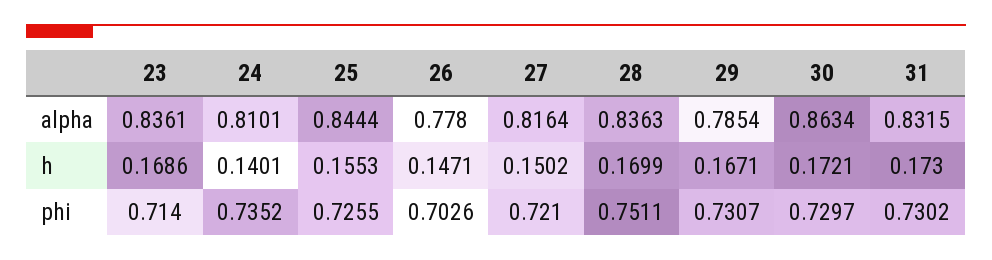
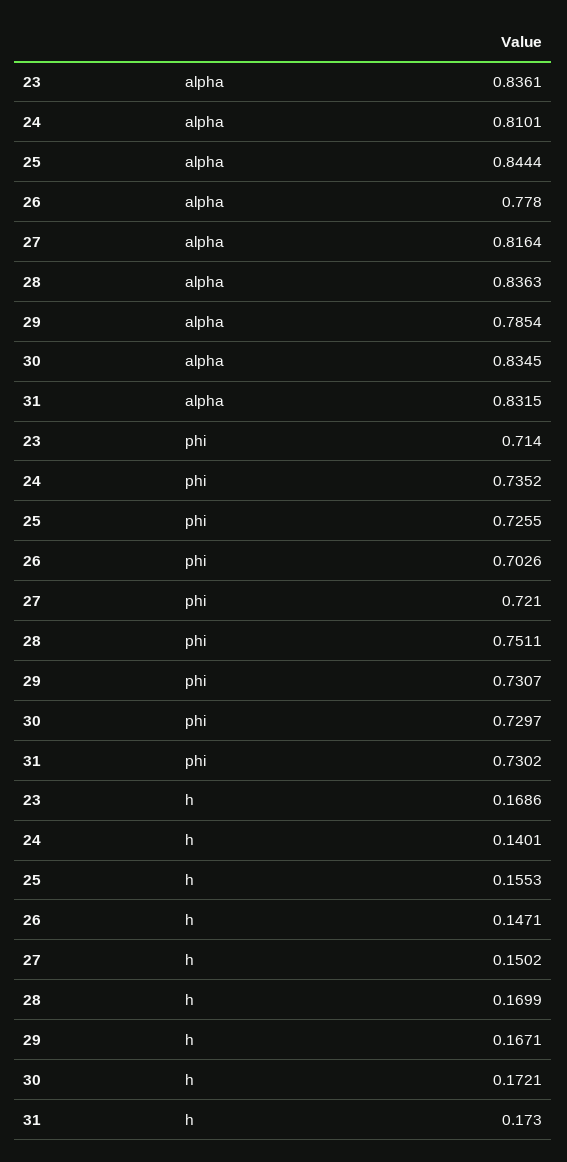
  {
    "23": {
      "alpha": 0.8361,
      "h": 0.1686,
      "phi": 0.714
    },
    "24": {
      "alpha": 0.8101,
      "h": 0.1401,
      "phi": 0.7352
    },
    "25": {
      "alpha": 0.8444,
      "h": 0.1553,
      "phi": 0.7255
    },
    "26": {
      "alpha": 0.778,
      "h": 0.1471,
      "phi": 0.7026
    },
    "27": {
      "alpha": 0.8164,
      "h": 0.1502,
      "phi": 0.721
    },
    "28": {
      "alpha": 0.8363,
      "h": 0.1699,
      "phi": 0.7511
    },
    "29": {
      "alpha": 0.7854,
      "h": 0.1671,
      "phi": 0.7307
    },
    "30": {
-     "alpha": 0.8634,
+     "alpha": 0.8345,
      "h": 0.1721,
      "phi": 0.7297
    },
    "31": {
      "alpha": 0.8315,
      "h": 0.173,
      "phi": 0.7302
    }
  }

